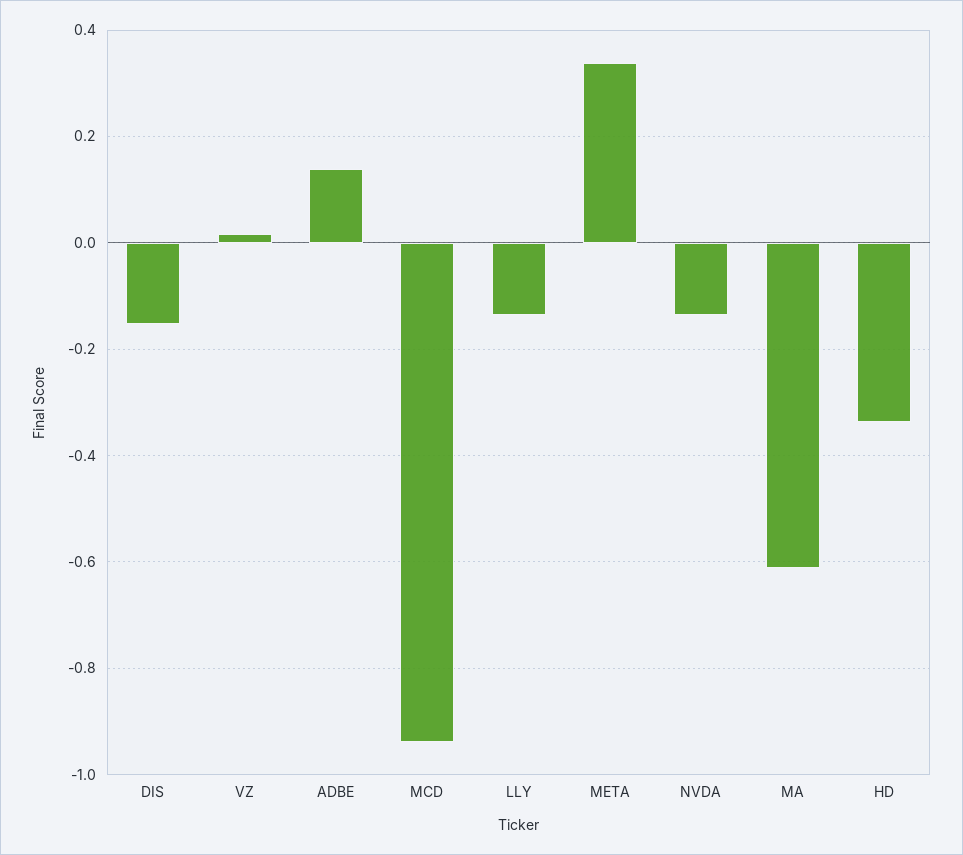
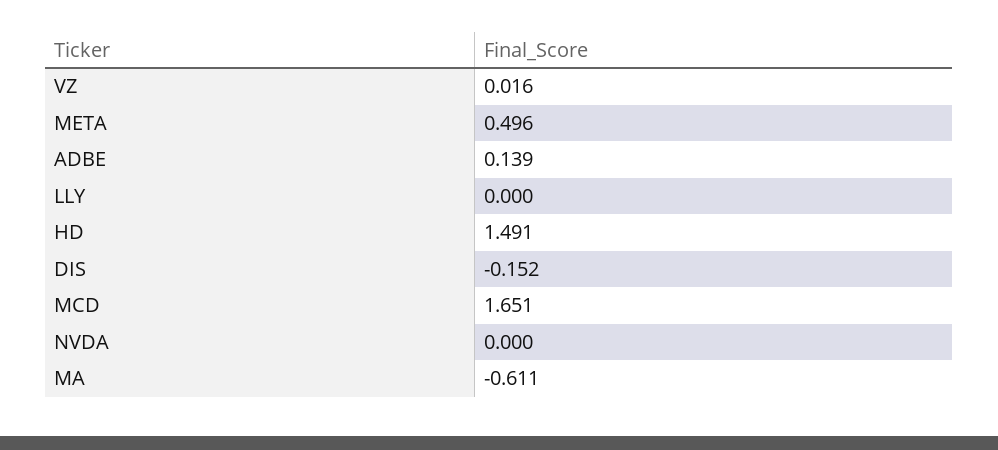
  {
    "DIS": -0.152,
    "VZ": 0.016,
    "ADBE": 0.139,
-   "MCD": -0.94,
+   "MCD": 1.651,
-   "LLY": -0.14,
+   "LLY": 0,
-   "META": 0.34,
+   "META": 0.496,
-   "NVDA": -0.14,
+   "NVDA": 0,
    "MA": -0.611,
-   "HD": -0.34
+   "HD": 1.491
  }

